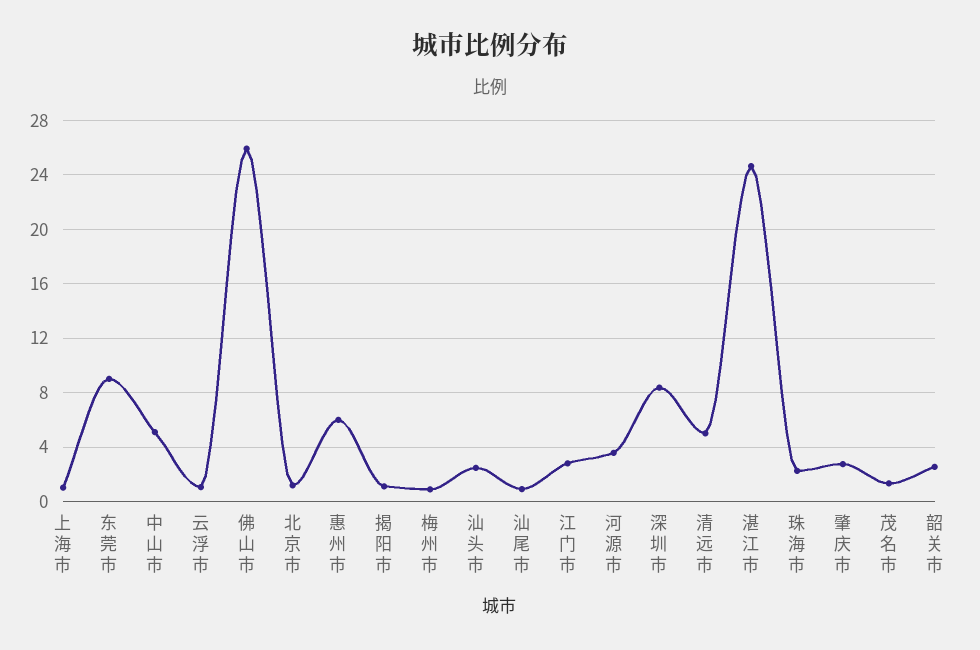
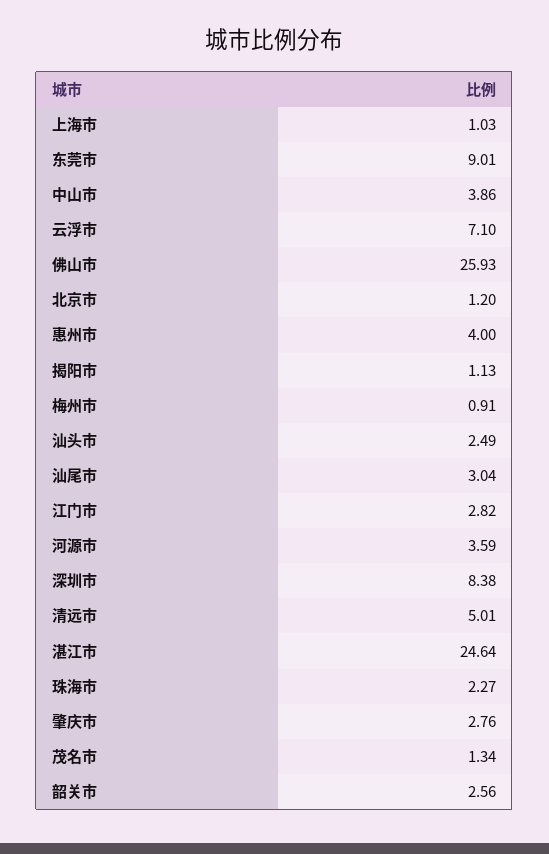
  {
    "上海市": 1.03,
    "东莞市": 9.01,
-   "中山市": 5,
+   "中山市": 3.86,
-   "云浮市": 1,
+   "云浮市": 7.1,
    "佛山市": 25.93,
    "北京市": 1.2,
-   "惠州市": 6,
+   "惠州市": 4,
    "揭阳市": 1.13,
    "梅州市": 0.91,
    "汕头市": 2.49,
-   "汕尾市": 1,
+   "汕尾市": 3.04,
    "江门市": 2.82,
    "河源市": 3.59,
    "深圳市": 8.38,
    "清远市": 5.01,
    "湛江市": 24.64,
    "珠海市": 2.27,
    "肇庆市": 2.76,
    "茂名市": 1.34,
    "韶关市": 2.56
  }

